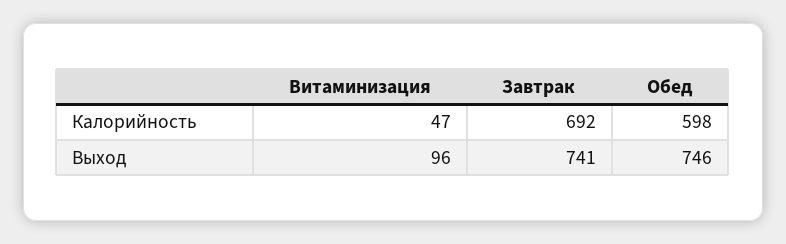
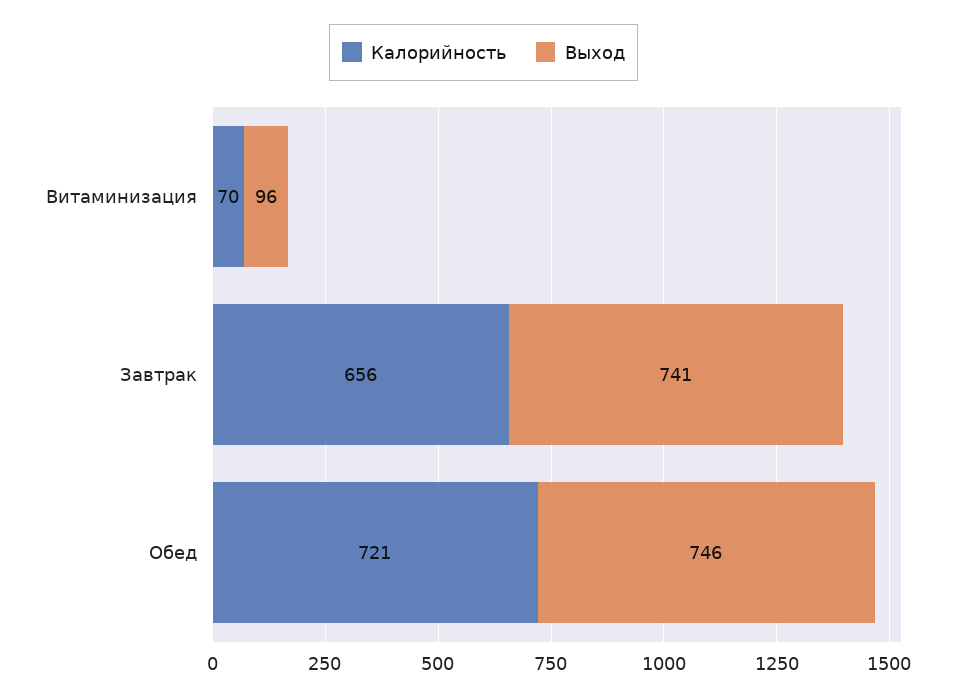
  {
    "Калорийность": {
-     "Витаминизация": 47,
+     "Витаминизация": 70,
-     "Завтрак": 692,
+     "Завтрак": 656,
-     "Обед": 598
+     "Обед": 721
    },
    "Выход": {
      "Витаминизация": 96,
      "Завтрак": 741,
      "Обед": 746
    }
  }

